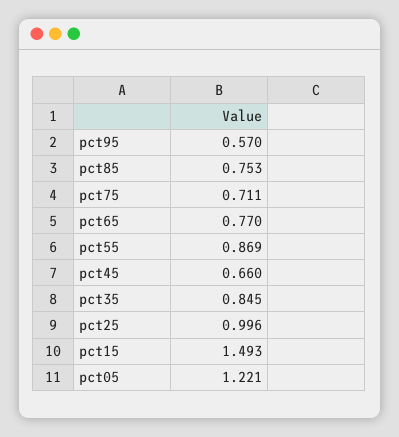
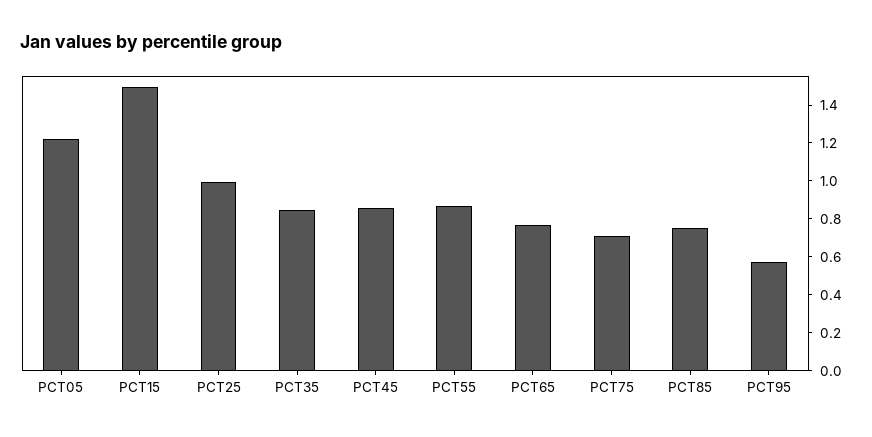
  {
    "pct95": 0.57,
    "pct85": 0.753,
    "pct75": 0.711,
    "pct65": 0.77,
    "pct55": 0.869,
-   "pct45": 0.66,
+   "pct45": 0.85,
    "pct35": 0.845,
    "pct25": 0.996,
    "pct15": 1.493,
    "pct05": 1.221
  }

